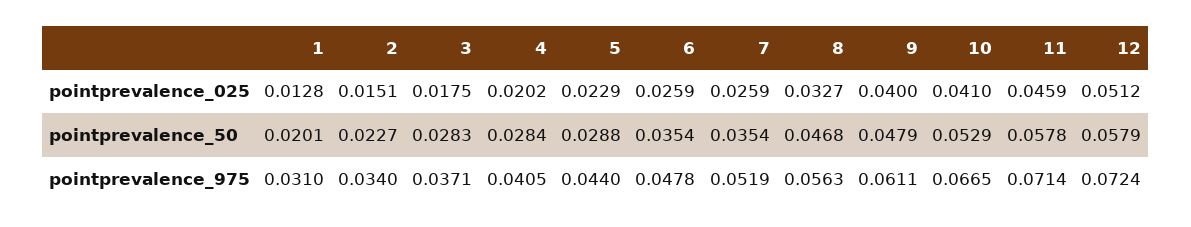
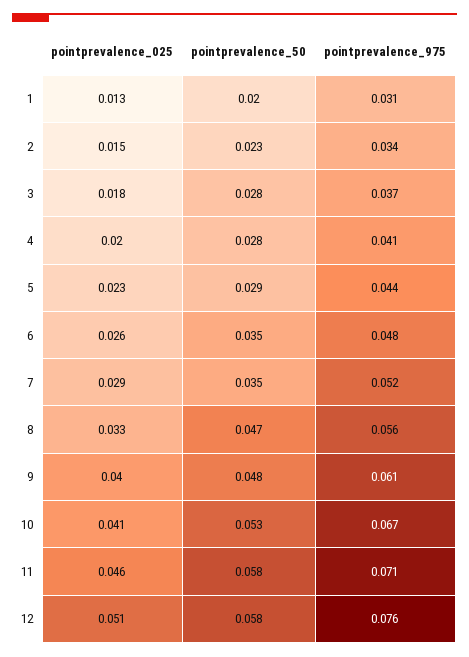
  {
    "1": {
      "pointprevalence_025": 0.0128,
      "pointprevalence_50": 0.0201,
      "pointprevalence_975": 0.031
    },
    "2": {
      "pointprevalence_025": 0.0151,
      "pointprevalence_50": 0.0227,
      "pointprevalence_975": 0.034
    },
    "3": {
      "pointprevalence_025": 0.0175,
      "pointprevalence_50": 0.0283,
      "pointprevalence_975": 0.0371
    },
    "4": {
      "pointprevalence_025": 0.0202,
      "pointprevalence_50": 0.0284,
      "pointprevalence_975": 0.0405
    },
    "5": {
      "pointprevalence_025": 0.0229,
      "pointprevalence_50": 0.0288,
      "pointprevalence_975": 0.044
    },
    "6": {
      "pointprevalence_025": 0.0259,
      "pointprevalence_50": 0.0354,
      "pointprevalence_975": 0.0478
    },
    "7": {
-     "pointprevalence_025": 0.0259,
+     "pointprevalence_025": 0.029,
      "pointprevalence_50": 0.0354,
      "pointprevalence_975": 0.0519
    },
    "8": {
      "pointprevalence_025": 0.0327,
      "pointprevalence_50": 0.0468,
      "pointprevalence_975": 0.0563
    },
    "9": {
      "pointprevalence_025": 0.04,
      "pointprevalence_50": 0.0479,
      "pointprevalence_975": 0.0611
    },
    "10": {
      "pointprevalence_025": 0.041,
      "pointprevalence_50": 0.0529,
      "pointprevalence_975": 0.0665
    },
    "11": {
      "pointprevalence_025": 0.0459,
      "pointprevalence_50": 0.0578,
      "pointprevalence_975": 0.0714
    },
    "12": {
      "pointprevalence_025": 0.0512,
      "pointprevalence_50": 0.0579,
-     "pointprevalence_975": 0.0724
+     "pointprevalence_975": 0.076
    }
  }

